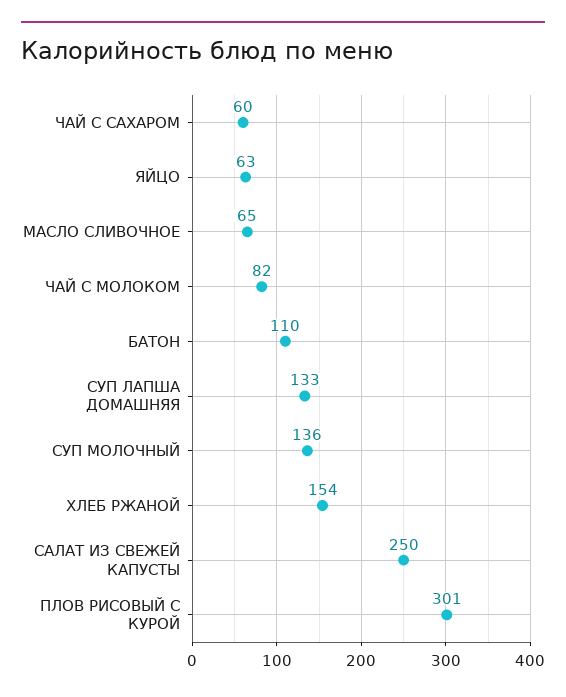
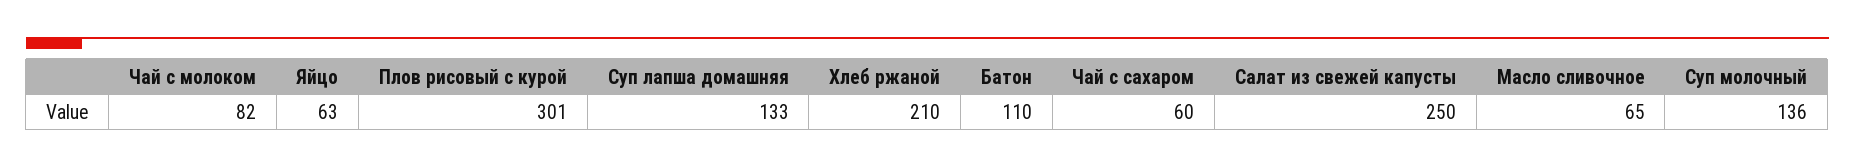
  {
    "ЧАЙ С САХАРОМ": 60,
    "ЯЙЦО": 63,
    "МАСЛО СЛИВОЧНОЕ": 65,
    "ЧАЙ С МОЛОКОМ": 82,
    "БАТОН": 110,
    "СУП ЛАПША ДОМАШНЯЯ": 133,
    "СУП МОЛОЧНЫЙ": 136,
-   "ХЛЕБ РЖАНОЙ": 154,
+   "ХЛЕБ РЖАНОЙ": 210,
    "САЛАТ ИЗ СВЕЖЕЙ КАПУСТЫ": 250,
    "ПЛОВ РИСОВЫЙ С КУРОЙ": 301
  }

